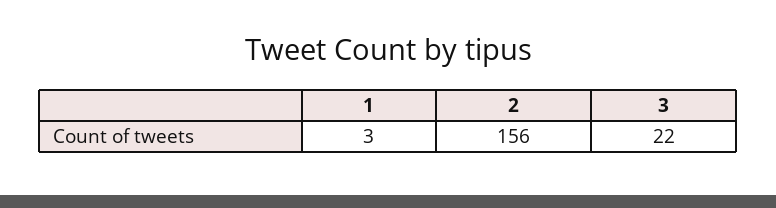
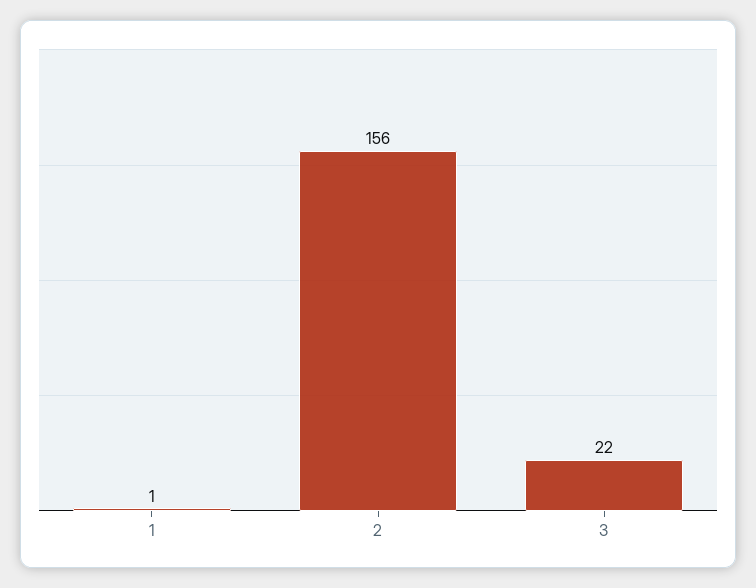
  {
-   "1": 3,
+   "1": 1,
    "2": 156,
    "3": 22
  }

